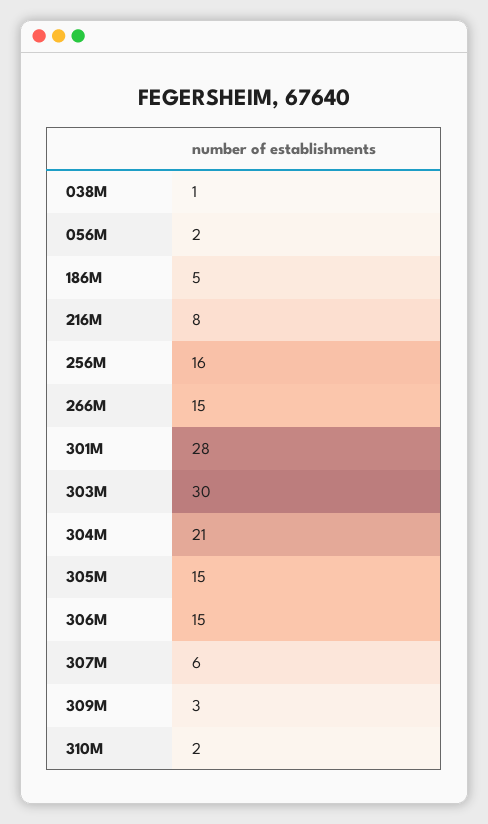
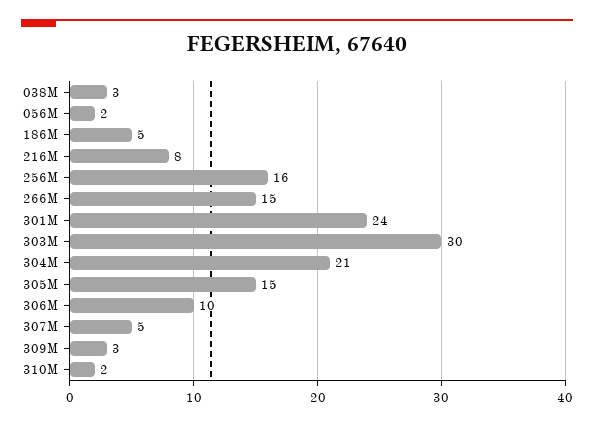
  {
-   "038M": 1,
+   "038M": 3,
    "056M": 2,
    "186M": 5,
    "216M": 8,
    "256M": 16,
    "266M": 15,
-   "301M": 28,
+   "301M": 24,
    "303M": 30,
    "304M": 21,
    "305M": 15,
-   "306M": 15,
+   "306M": 10,
-   "307M": 6,
+   "307M": 5,
    "309M": 3,
    "310M": 2
  }

